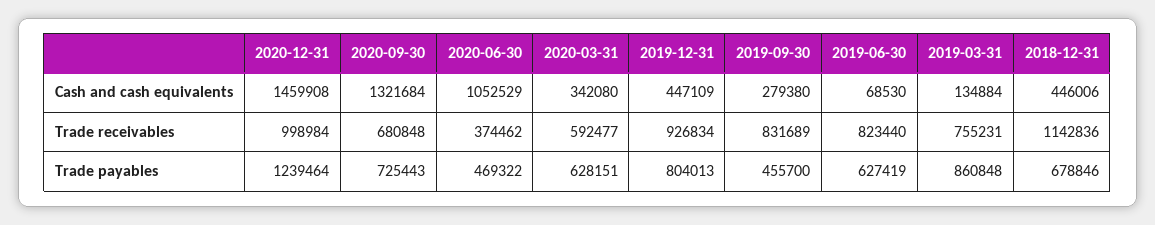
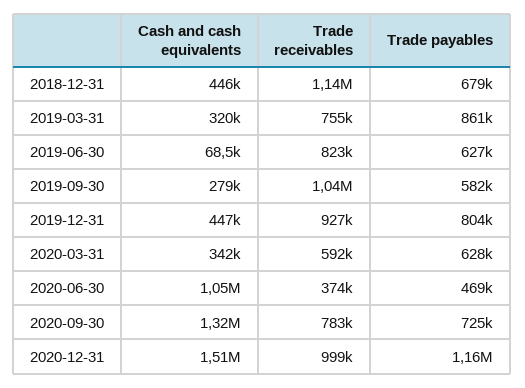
  {
    "2020-12-31": {
-     "Cash and cash equivalents": 1459908,
+     "Cash and cash equivalents": 1510000,
      "Trade receivables": 998984,
-     "Trade payables": 1239464
+     "Trade payables": 1160000
    },
    "2020-09-30": {
      "Cash and cash equivalents": 1321684,
-     "Trade receivables": 680848,
+     "Trade receivables": 783000,
      "Trade payables": 725443
    },
    "2020-06-30": {
      "Cash and cash equivalents": 1052529,
      "Trade receivables": 374462,
      "Trade payables": 469322
    },
    "2020-03-31": {
      "Cash and cash equivalents": 342080,
      "Trade receivables": 592477,
      "Trade payables": 628151
    },
    "2019-12-31": {
      "Cash and cash equivalents": 447109,
      "Trade receivables": 926834,
      "Trade payables": 804013
    },
    "2019-09-30": {
      "Cash and cash equivalents": 279380,
-     "Trade receivables": 831689,
+     "Trade receivables": 1040000,
-     "Trade payables": 455700
+     "Trade payables": 582000
    },
    "2019-06-30": {
      "Cash and cash equivalents": 68530,
      "Trade receivables": 823440,
      "Trade payables": 627419
    },
    "2019-03-31": {
-     "Cash and cash equivalents": 134884,
+     "Cash and cash equivalents": 320000,
      "Trade receivables": 755231,
      "Trade payables": 860848
    },
    "2018-12-31": {
      "Cash and cash equivalents": 446006,
      "Trade receivables": 1142836,
      "Trade payables": 678846
    }
  }

